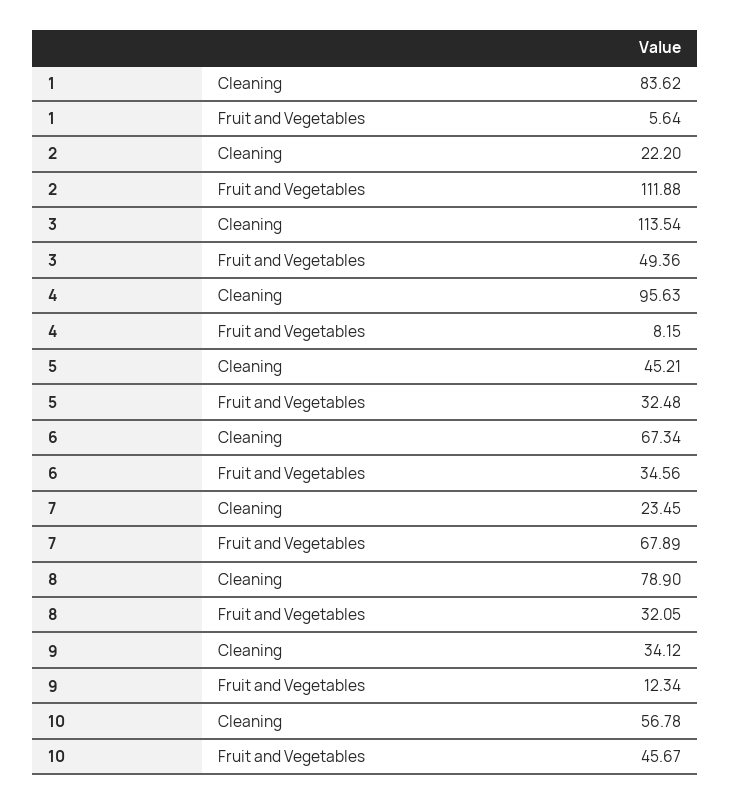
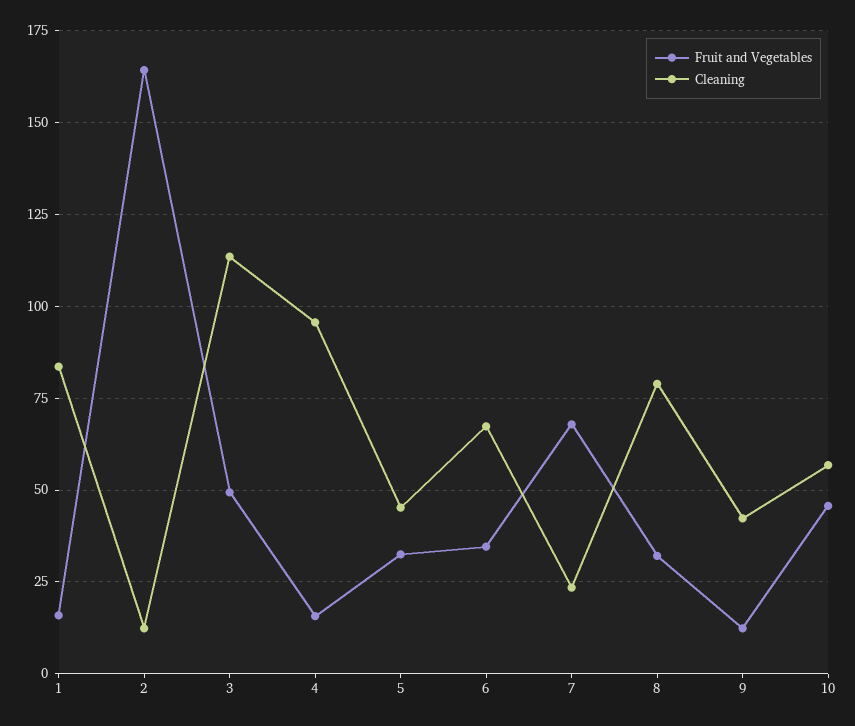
  {
    "Cleaning": {
      "1": 83.62,
-     "2": 22.2,
+     "2": 12.5,
      "3": 113.54,
      "4": 95.63,
      "5": 45.21,
      "6": 67.34,
      "7": 23.45,
      "8": 78.9,
-     "9": 34.12,
+     "9": 42.5,
      "10": 56.78
    },
    "Fruit and Vegetables": {
-     "1": 5.64,
+     "1": 15,
-     "2": 111.88,
+     "2": 165,
      "3": 49.36,
-     "4": 8.15,
+     "4": 15,
      "5": 32.48,
      "6": 34.56,
      "7": 67.89,
      "8": 32.05,
      "9": 12.34,
      "10": 45.67
    }
  }

